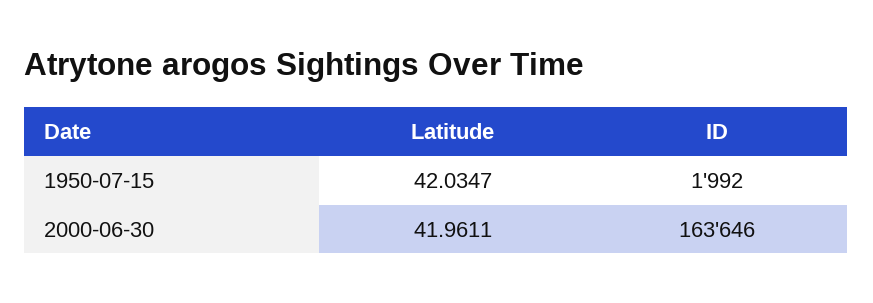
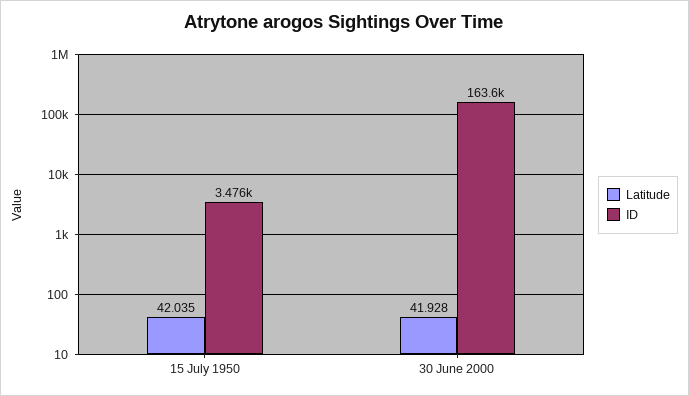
  {
    "Latitude": {
      "1950-07-15": 42.0347,
-     "2000-06-30": 41.9611
+     "2000-06-30": 41.928
    },
    "ID": {
-     "1950-07-15": 1992,
+     "1950-07-15": 3476,
      "2000-06-30": 163646
    }
  }

